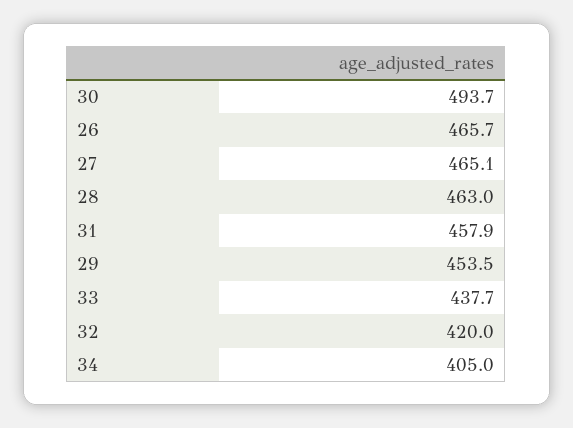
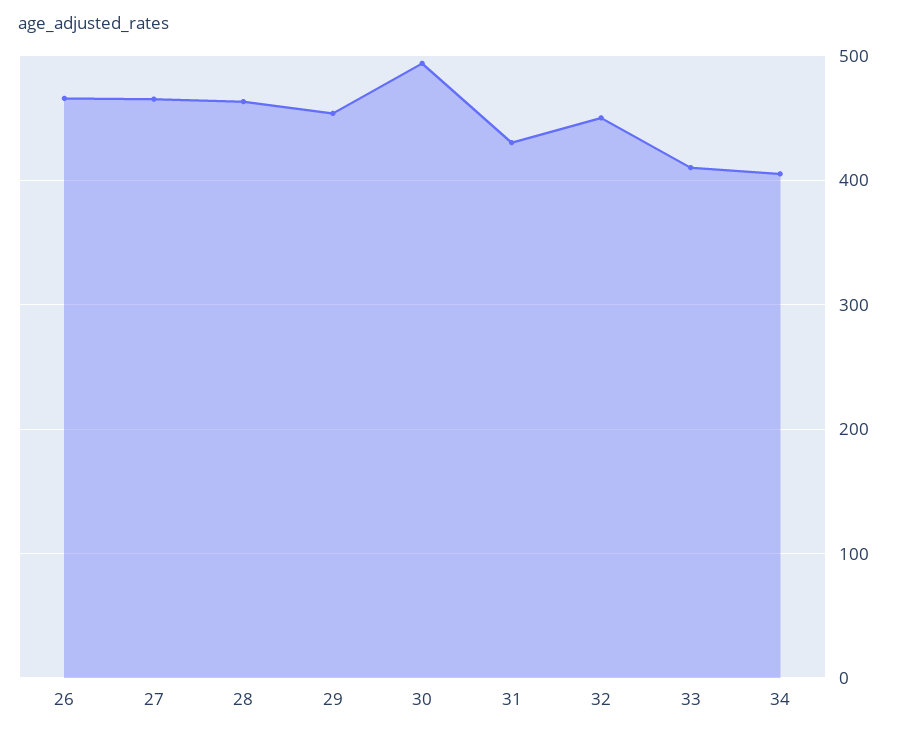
  {
    "30": 493.7,
    "26": 465.7,
    "27": 465.1,
    "28": 463,
-   "31": 457.9,
+   "31": 430,
    "29": 453.5,
-   "33": 437.7,
+   "33": 410,
-   "32": 420,
+   "32": 450,
    "34": 405
  }

